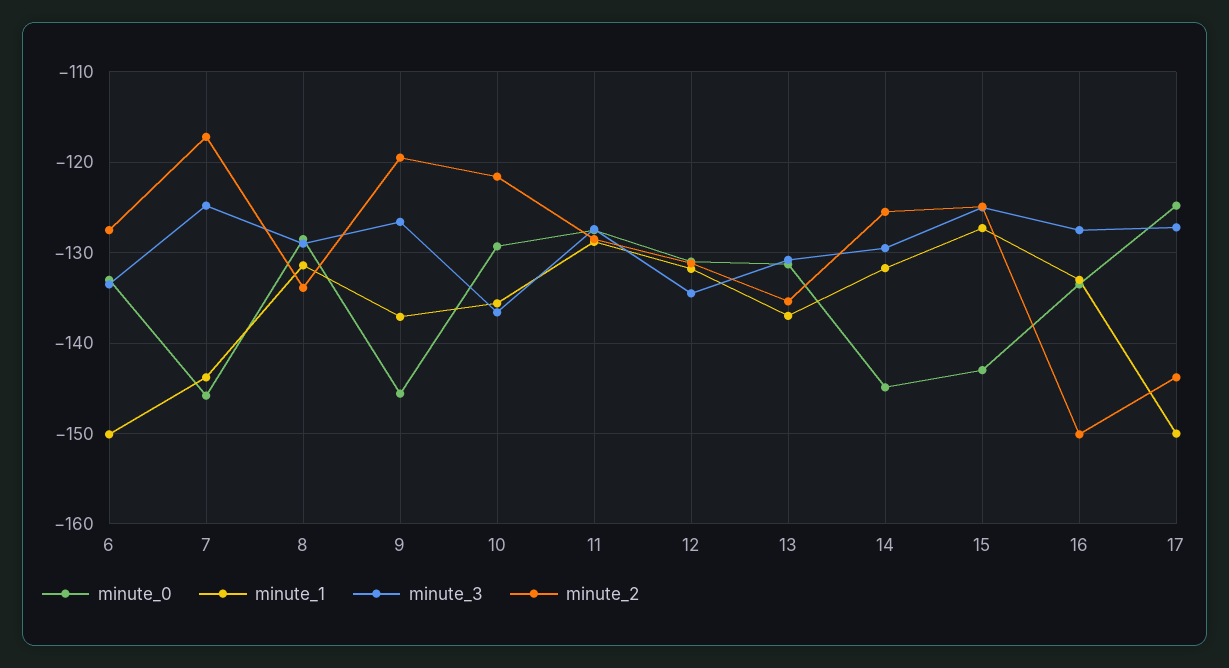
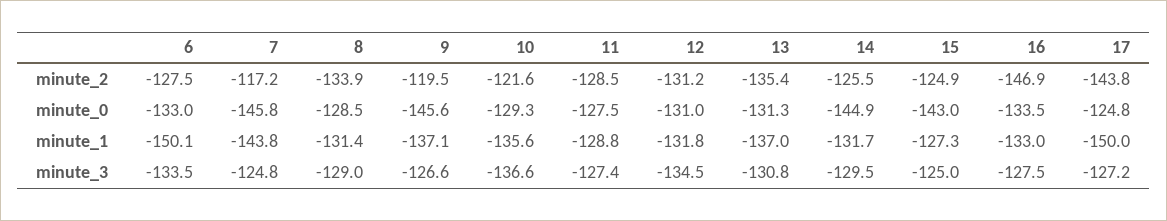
  {
    "minute_0": {
      "6": -133,
      "7": -145.8,
      "8": -128.5,
      "9": -145.6,
      "10": -129.3,
      "11": -127.5,
      "12": -131,
      "13": -131.3,
      "14": -144.9,
      "15": -143,
      "16": -133.5,
      "17": -124.8
    },
    "minute_1": {
      "6": -150.1,
      "7": -143.8,
      "8": -131.4,
      "9": -137.1,
      "10": -135.6,
      "11": -128.8,
      "12": -131.8,
      "13": -137,
      "14": -131.7,
      "15": -127.3,
      "16": -133,
      "17": -150
    },
    "minute_3": {
      "6": -133.5,
      "7": -124.8,
      "8": -129,
      "9": -126.6,
      "10": -136.6,
      "11": -127.4,
      "12": -134.5,
      "13": -130.8,
      "14": -129.5,
      "15": -125,
      "16": -127.5,
      "17": -127.2
    },
    "minute_2": {
      "6": -127.5,
      "7": -117.2,
      "8": -133.9,
      "9": -119.5,
      "10": -121.6,
      "11": -128.5,
      "12": -131.2,
      "13": -135.4,
      "14": -125.5,
      "15": -124.9,
-     "16": -150,
+     "16": -146.9,
      "17": -143.8
    }
  }

